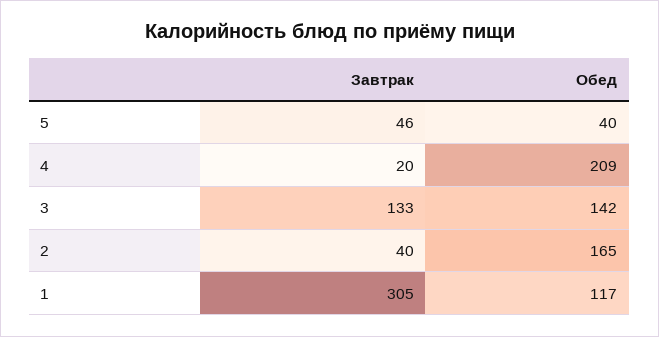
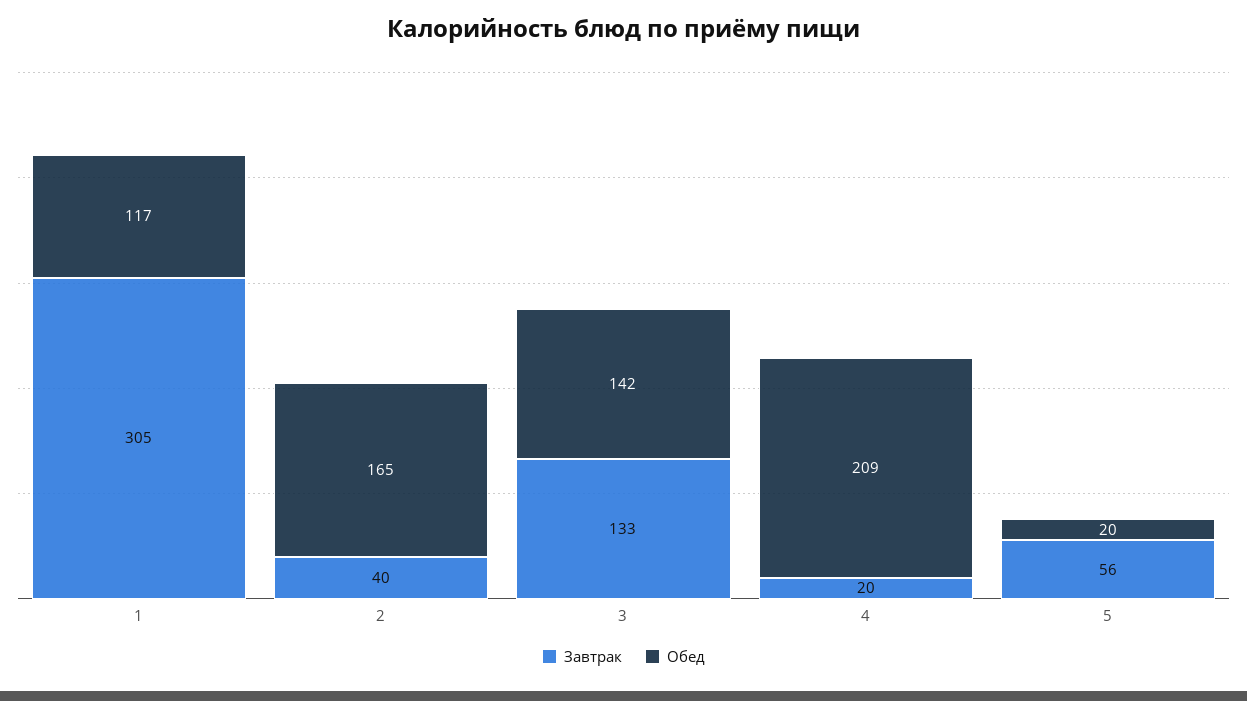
  {
    "Завтрак": {
-     "5": 46,
+     "5": 56,
      "4": 20,
      "3": 133,
      "2": 40,
      "1": 305
    },
    "Обед": {
-     "5": 40,
+     "5": 20,
      "4": 209,
      "3": 142,
      "2": 165,
      "1": 117
    }
  }

